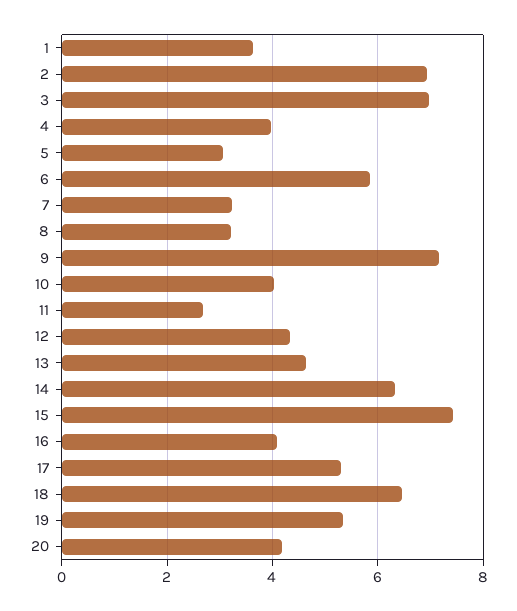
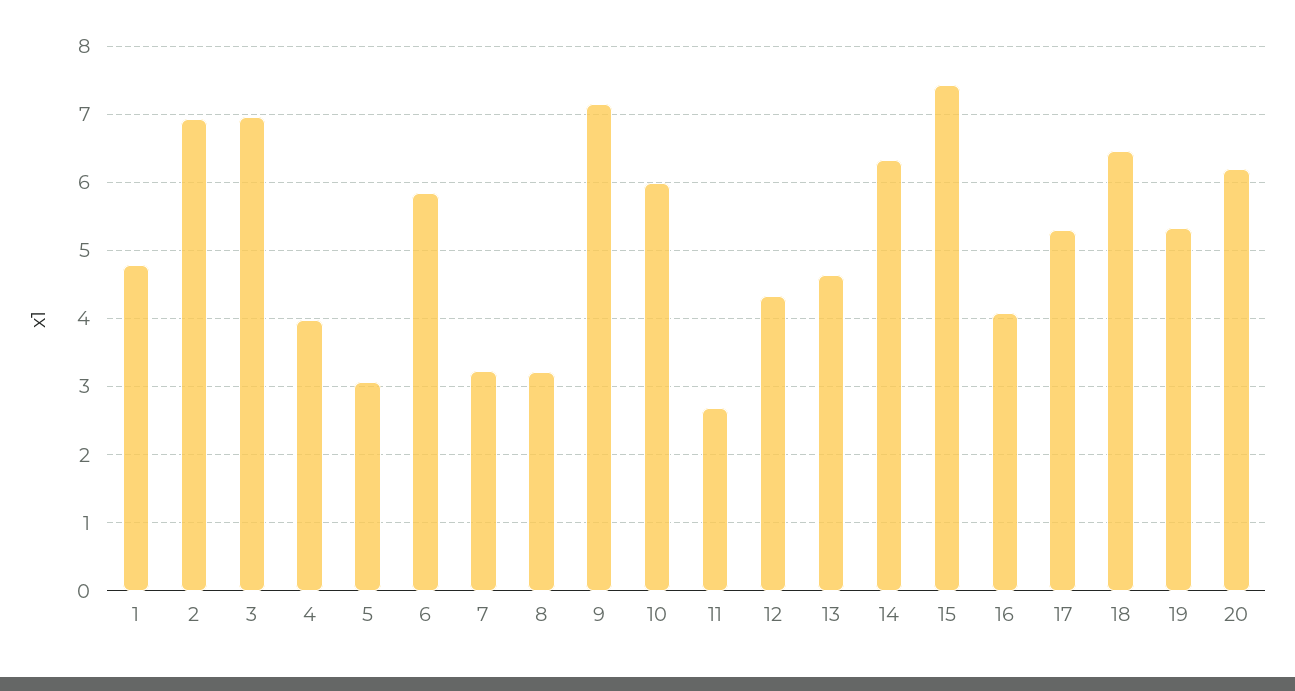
  {
-   "1": 3.6,
+   "1": 4.8,
    "2": 6.9,
    "3": 7,
    "4": 4,
    "5": 3.1,
    "6": 5.9,
    "7": 3.2,
    "8": 3.2,
    "9": 7.2,
-   "10": 4,
+   "10": 6,
    "11": 2.7,
    "12": 4.3,
    "13": 4.6,
    "14": 6.3,
    "15": 7.4,
    "16": 4.1,
    "17": 5.3,
    "18": 6.5,
    "19": 5.3,
-   "20": 4.2
+   "20": 6.2
  }

